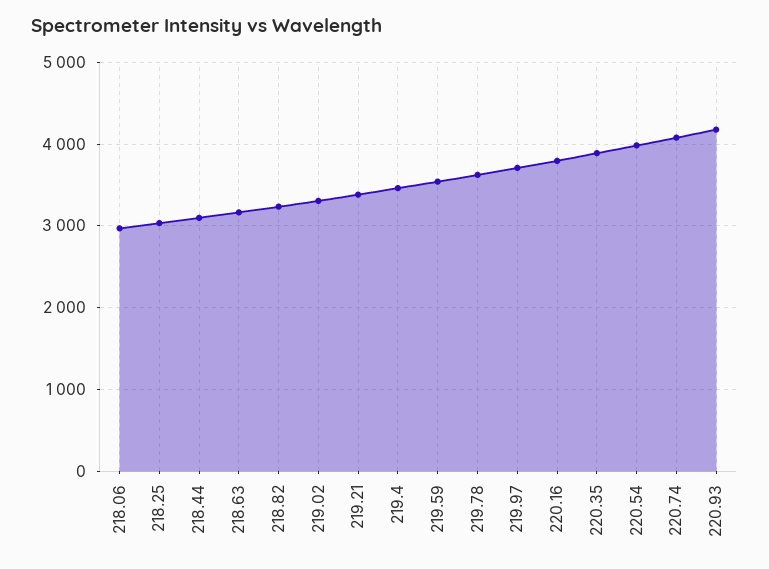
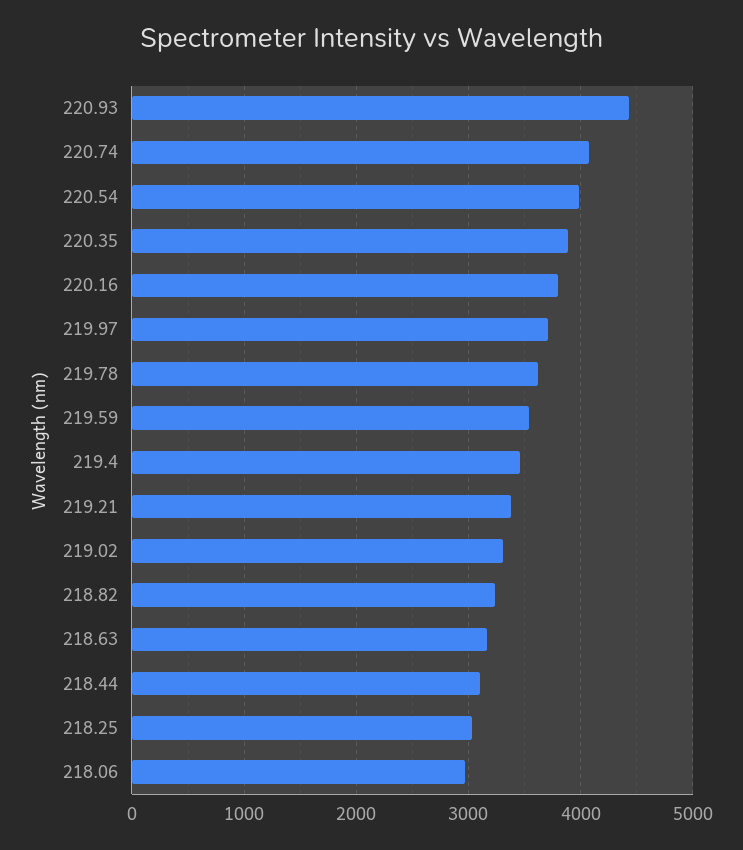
  {
    "218.06": 3000,
    "218.25": 3000,
    "218.44": 3100,
    "218.63": 3200,
    "218.82": 3200,
    "219.02": 3300,
    "219.21": 3400,
    "219.4": 3500,
    "219.59": 3500,
    "219.78": 3600,
    "219.97": 3700,
    "220.16": 3800,
    "220.35": 3900,
    "220.54": 4000,
    "220.74": 4100,
-   "220.93": 4200
+   "220.93": 4400
  }

